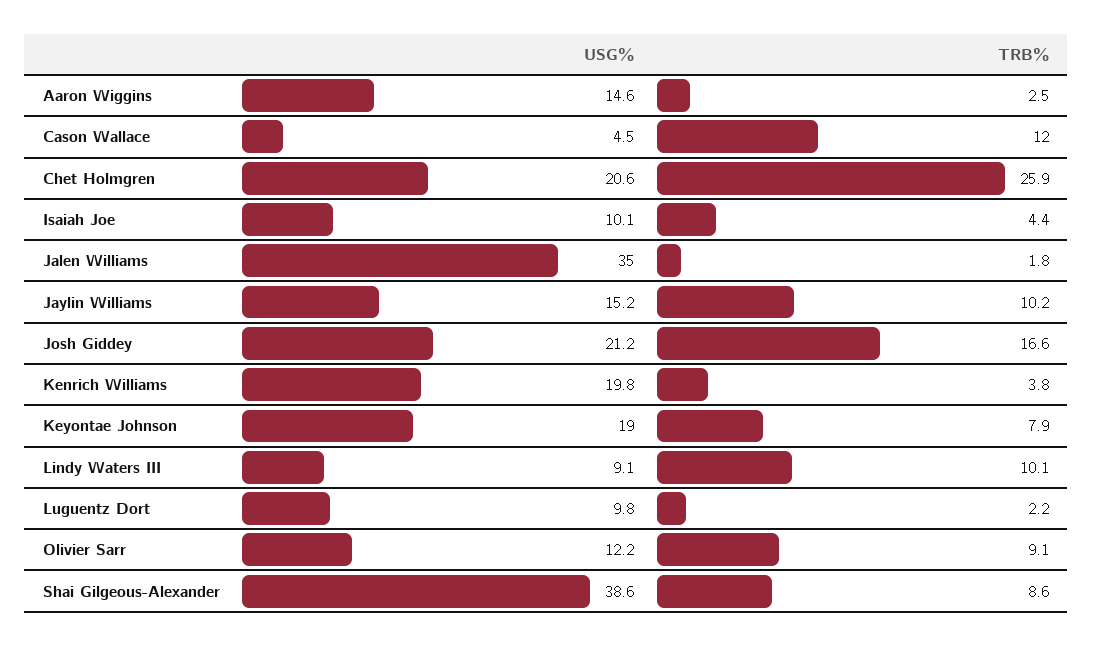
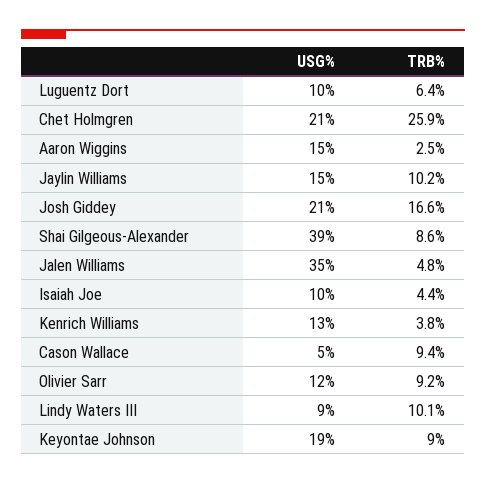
  {
    "USG%": {
      "Aaron Wiggins": 14.6,
      "Cason Wallace": 4.5,
      "Chet Holmgren": 20.6,
      "Isaiah Joe": 10.1,
      "Jalen Williams": 35,
      "Jaylin Williams": 15.2,
      "Josh Giddey": 21.2,
-     "Kenrich Williams": 19.8,
+     "Kenrich Williams": 13,
      "Keyontae Johnson": 19,
      "Lindy Waters III": 9.1,
      "Luguentz Dort": 9.8,
      "Olivier Sarr": 12.2,
      "Shai Gilgeous-Alexander": 38.6
    },
    "TRB%": {
      "Aaron Wiggins": 2.5,
-     "Cason Wallace": 12,
+     "Cason Wallace": 9.4,
      "Chet Holmgren": 25.9,
      "Isaiah Joe": 4.4,
-     "Jalen Williams": 1.8,
+     "Jalen Williams": 4.8,
      "Jaylin Williams": 10.2,
      "Josh Giddey": 16.6,
      "Kenrich Williams": 3.8,
-     "Keyontae Johnson": 7.9,
+     "Keyontae Johnson": 9,
      "Lindy Waters III": 10.1,
-     "Luguentz Dort": 2.2,
+     "Luguentz Dort": 6.4,
-     "Olivier Sarr": 9.1,
+     "Olivier Sarr": 9.2,
      "Shai Gilgeous-Alexander": 8.6
    }
  }

